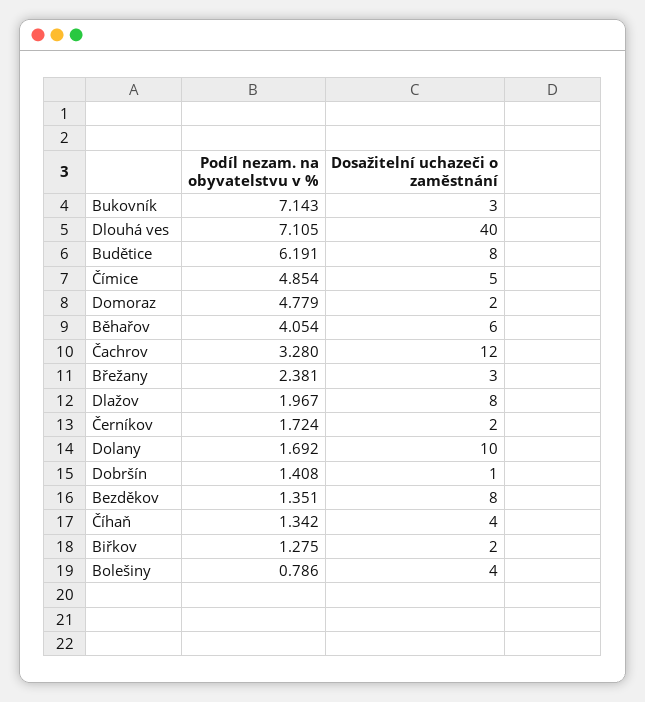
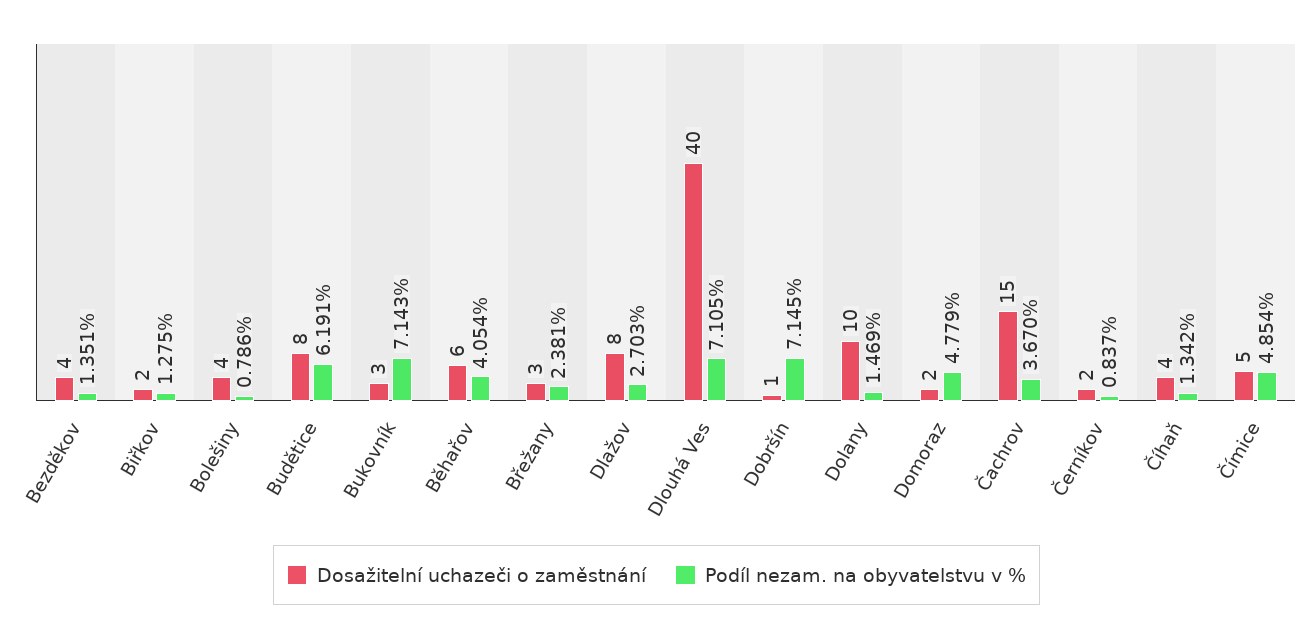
  {
    "Podíl nezam. na obyvatelstvu v %": {
      "Bukovník": 7.143,
      "Dlouhá ves": 7.105,
      "Budětice": 6.191,
      "Čímice": 4.854,
      "Domoraz": 4.779,
      "Běhařov": 4.054,
-     "Čachrov": 3.28,
+     "Čachrov": 3.67,
      "Břežany": 2.381,
-     "Dlažov": 1.967,
+     "Dlažov": 2.703,
-     "Černíkov": 1.724,
+     "Černíkov": 0.837,
-     "Dolany": 1.692,
+     "Dolany": 1.469,
-     "Dobršín": 1.408,
+     "Dobršín": 7.145,
      "Bezděkov": 1.351,
      "Číhaň": 1.342,
      "Biřkov": 1.275,
      "Bolešiny": 0.786
    },
    "Dosažitelní uchazeči o zaměstnání": {
      "Bukovník": 3,
      "Dlouhá ves": 40,
      "Budětice": 8,
      "Čímice": 5,
      "Domoraz": 2,
      "Běhařov": 6,
-     "Čachrov": 12,
+     "Čachrov": 15,
      "Břežany": 3,
      "Dlažov": 8,
      "Černíkov": 2,
      "Dolany": 10,
      "Dobršín": 1,
-     "Bezděkov": 8,
+     "Bezděkov": 4,
      "Číhaň": 4,
      "Biřkov": 2,
      "Bolešiny": 4
    }
  }

